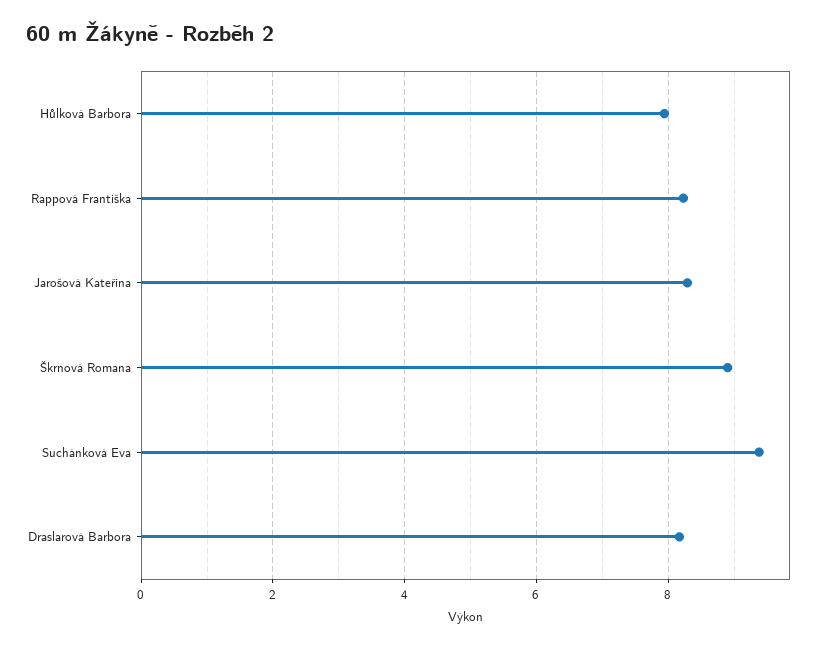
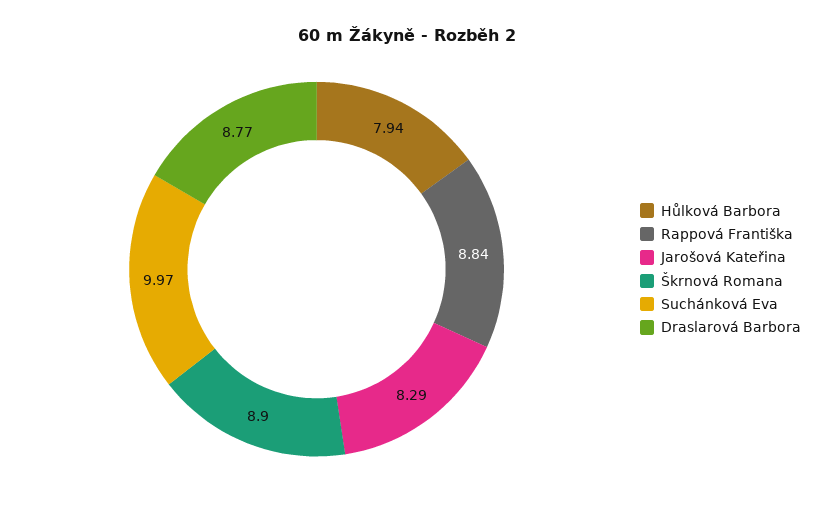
  {
    "Hůlková Barbora": 7.94,
-   "Rappová Františka": 8.2,
+   "Rappová Františka": 8.84,
    "Jarošová Kateřina": 8.29,
    "Škrnová Romana": 8.9,
-   "Suchánková Eva": 9.4,
+   "Suchánková Eva": 9.97,
-   "Draslarová Barbora": 8.2
+   "Draslarová Barbora": 8.77
  }

